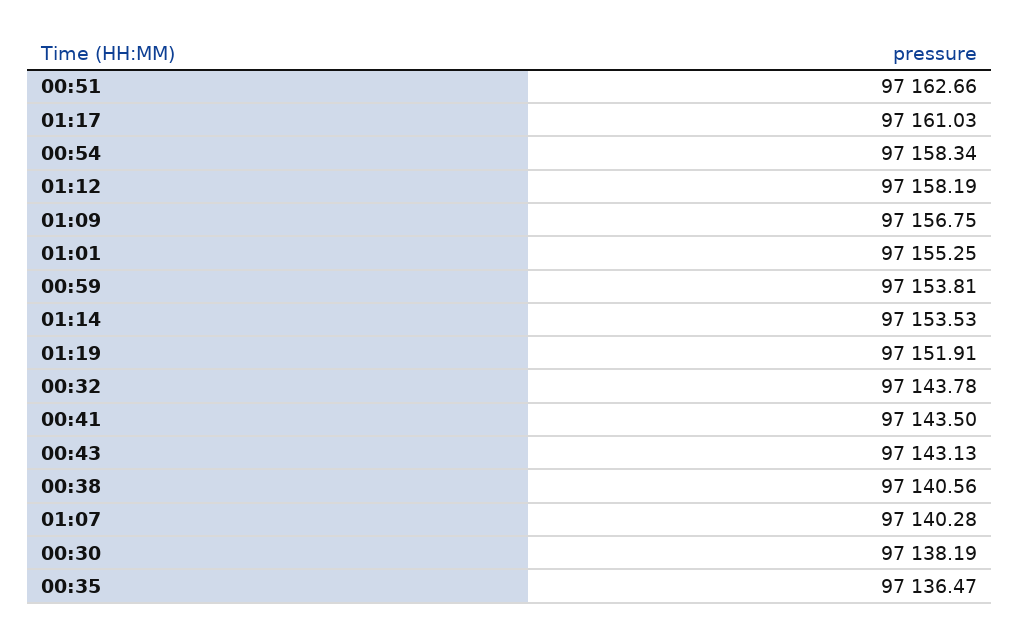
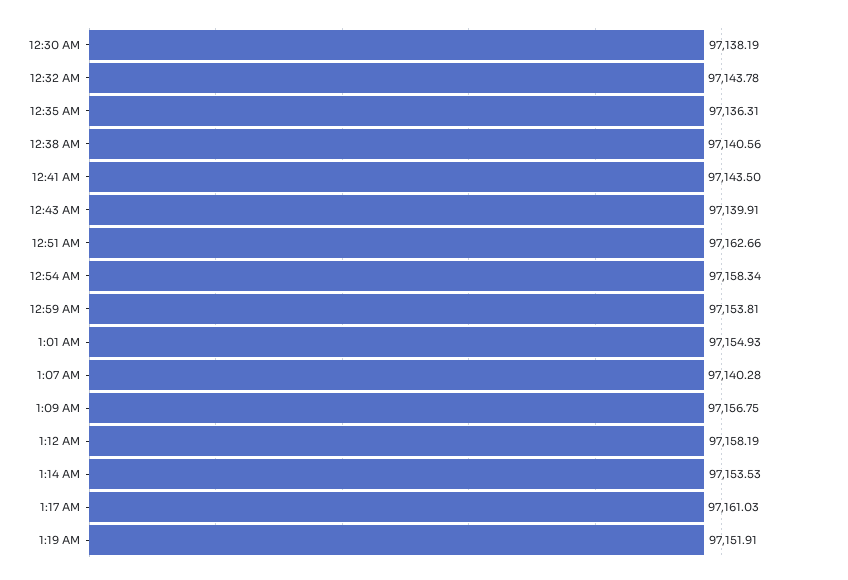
  {
    "00:51": 97162.66,
    "01:17": 97161.03,
    "00:54": 97158.34,
    "01:12": 97158.19,
    "01:09": 97156.75,
-   "01:01": 97155.25,
+   "01:01": 97154.93,
    "00:59": 97153.81,
    "01:14": 97153.53,
    "01:19": 97151.91,
    "00:32": 97143.78,
    "00:41": 97143.5,
-   "00:43": 97143.13,
+   "00:43": 97139.91,
    "00:38": 97140.56,
    "01:07": 97140.28,
    "00:30": 97138.19,
-   "00:35": 97136.47
+   "00:35": 97136.31
  }

